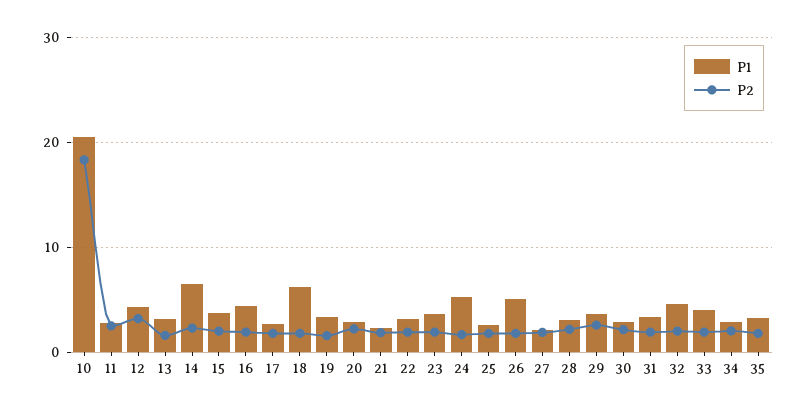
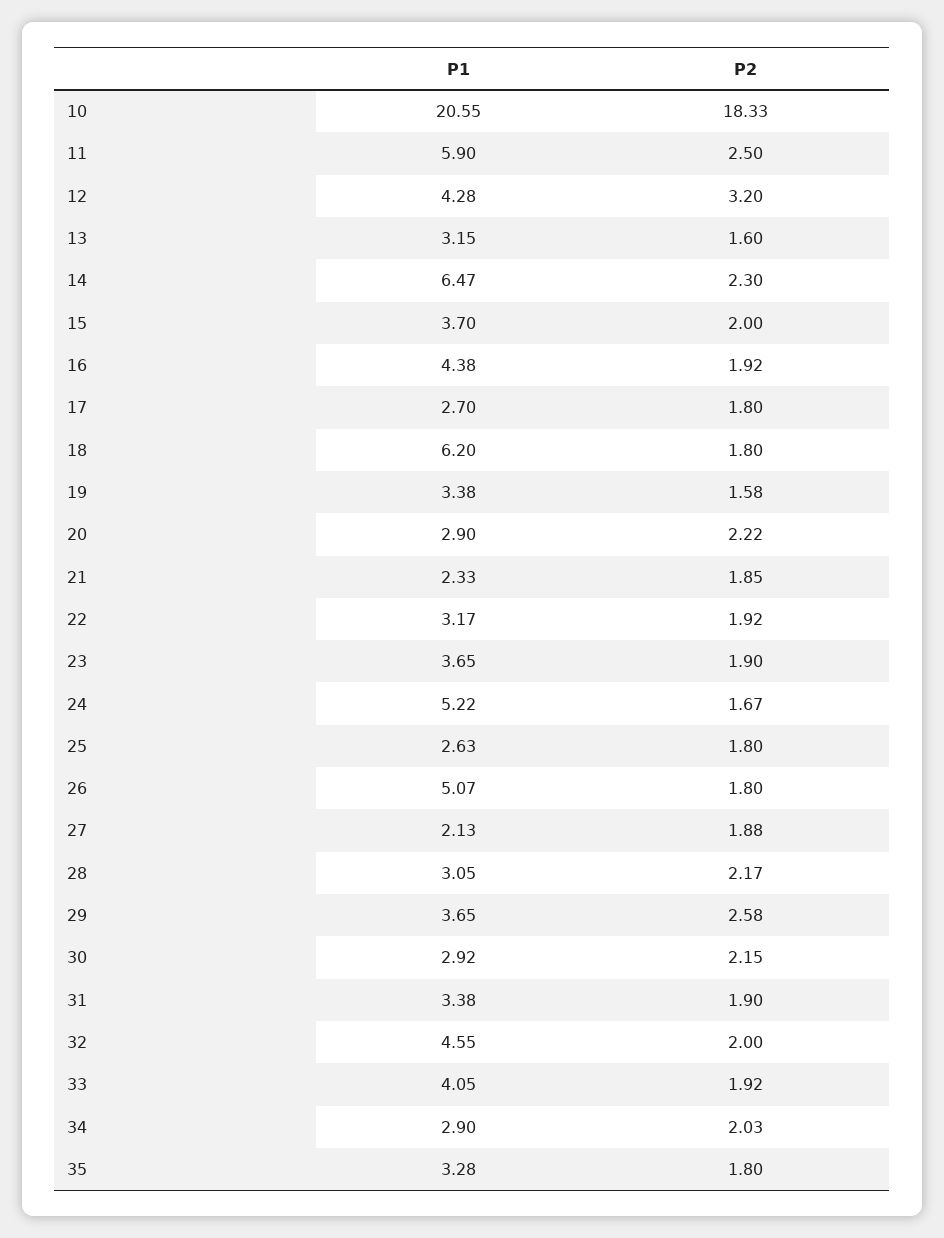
  {
    "P1": {
      "10": 20.55,
-     "11": 3,
+     "11": 5.9,
      "12": 4.28,
      "13": 3.15,
      "14": 6.47,
      "15": 3.7,
      "16": 4.38,
      "17": 2.7,
      "18": 6.2,
      "19": 3.38,
      "20": 2.9,
      "21": 2.33,
      "22": 3.17,
      "23": 3.65,
      "24": 5.22,
      "25": 2.63,
      "26": 5.07,
      "27": 2.13,
      "28": 3.05,
      "29": 3.65,
      "30": 2.92,
      "31": 3.38,
      "32": 4.55,
      "33": 4.05,
      "34": 2.9,
      "35": 3.28
    },
    "P2": {
      "10": 18.33,
      "11": 2.5,
      "12": 3.2,
      "13": 1.6,
      "14": 2.3,
      "15": 2,
      "16": 1.92,
      "17": 1.8,
      "18": 1.8,
      "19": 1.58,
      "20": 2.22,
      "21": 1.85,
      "22": 1.92,
      "23": 1.9,
      "24": 1.67,
      "25": 1.8,
      "26": 1.8,
      "27": 1.88,
      "28": 2.17,
      "29": 2.58,
      "30": 2.15,
      "31": 1.9,
      "32": 2,
      "33": 1.92,
      "34": 2.03,
      "35": 1.8
    }
  }

